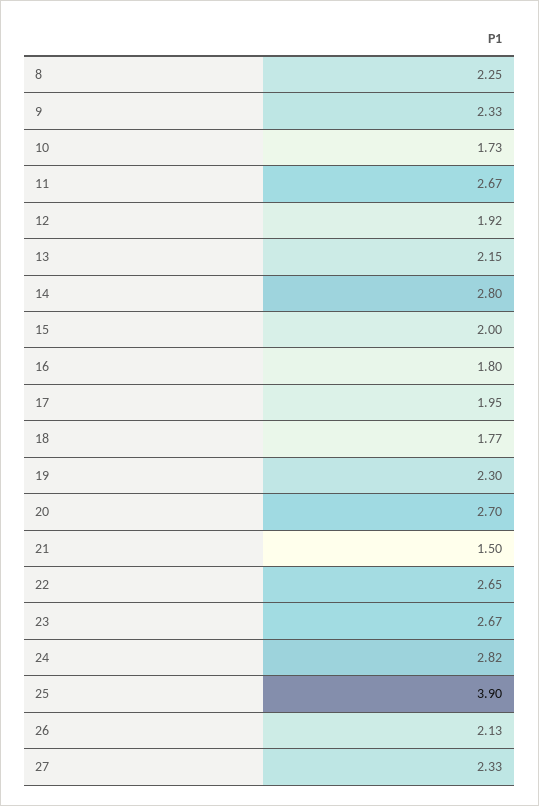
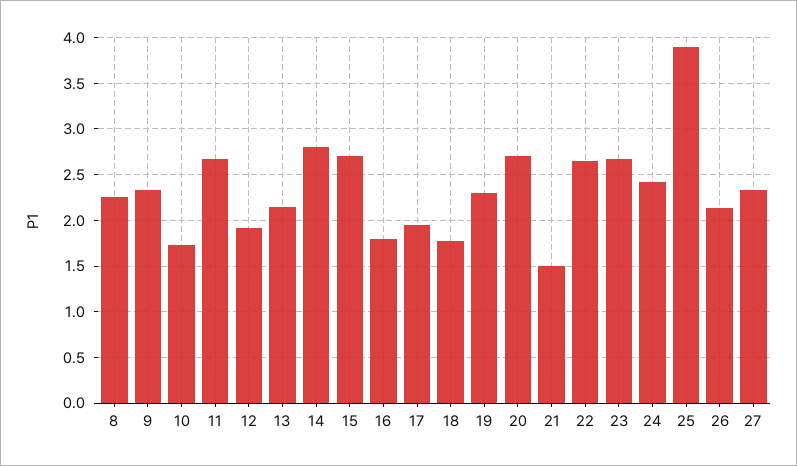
  {
    "8": 2.25,
    "9": 2.33,
    "10": 1.73,
    "11": 2.67,
    "12": 1.92,
    "13": 2.15,
    "14": 2.8,
-   "15": 2,
+   "15": 2.7,
    "16": 1.8,
    "17": 1.95,
    "18": 1.77,
    "19": 2.3,
    "20": 2.7,
    "21": 1.5,
    "22": 2.65,
    "23": 2.67,
-   "24": 2.82,
+   "24": 2.4,
    "25": 3.9,
    "26": 2.13,
    "27": 2.33
  }

